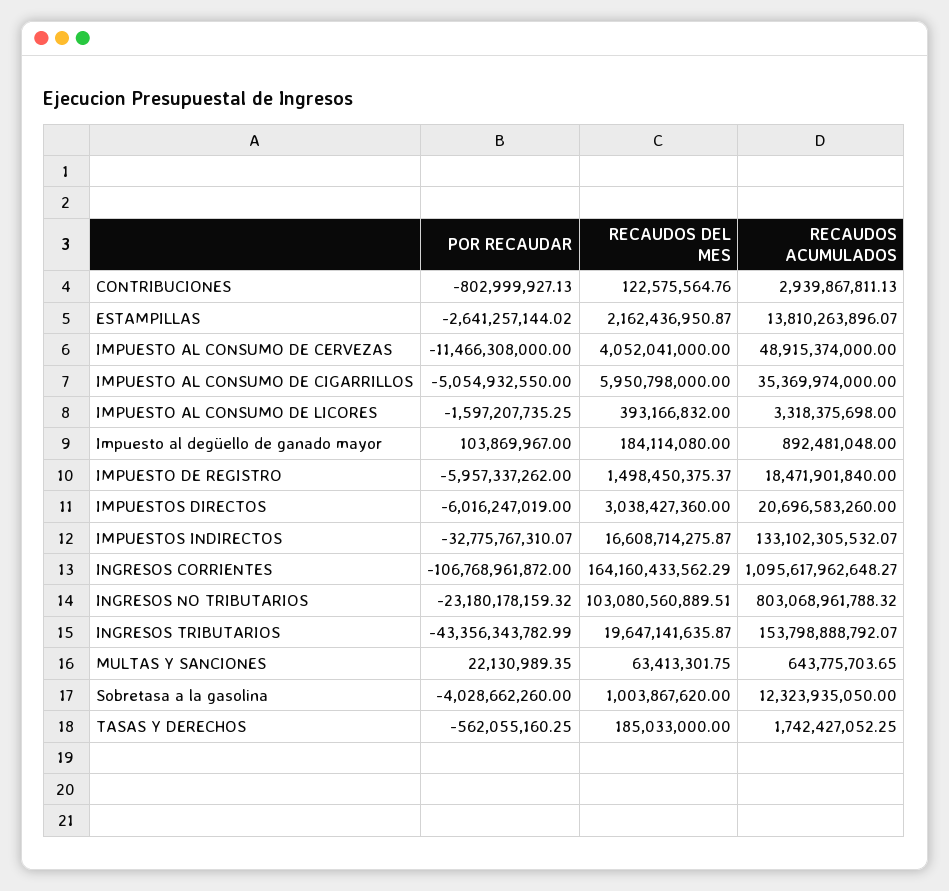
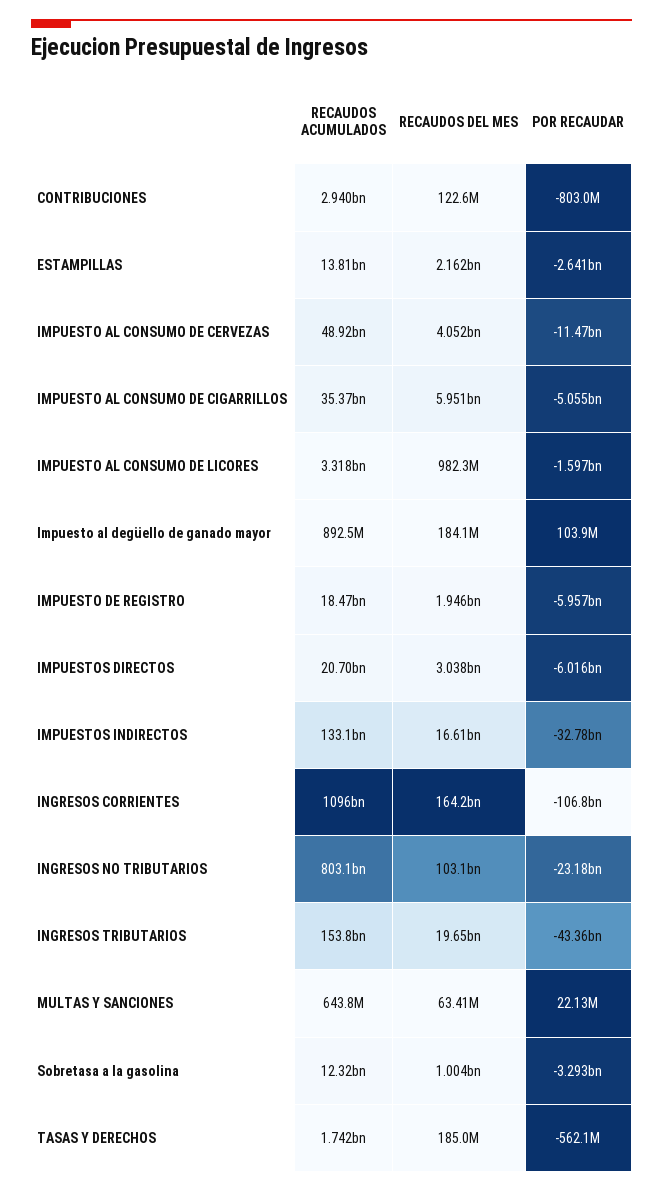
  {
    "POR RECAUDAR": {
      "CONTRIBUCIONES": -802999927.13,
      "ESTAMPILLAS": -2641257144.02,
      "IMPUESTO AL CONSUMO DE CERVEZAS": -11466308000,
      "IMPUESTO AL CONSUMO DE CIGARRILLOS": -5054932550,
      "IMPUESTO AL CONSUMO DE LICORES": -1597207735.25,
      "Impuesto al degüello de ganado mayor": 103869967,
      "IMPUESTO DE REGISTRO": -5957337262,
      "IMPUESTOS DIRECTOS": -6016247019,
      "IMPUESTOS INDIRECTOS": -32775767310.07,
      "INGRESOS CORRIENTES": -106768961872,
      "INGRESOS NO TRIBUTARIOS": -23180178159.32,
      "INGRESOS TRIBUTARIOS": -43356343782.99,
      "MULTAS Y SANCIONES": 22130989.35,
-     "Sobretasa a la gasolina": -4028662260,
+     "Sobretasa a la gasolina": -3293000000,
      "TASAS Y DERECHOS": -562055160.25
    },
    "RECAUDOS DEL MES": {
      "CONTRIBUCIONES": 122575564.76,
      "ESTAMPILLAS": 2162436950.87,
      "IMPUESTO AL CONSUMO DE CERVEZAS": 4052041000,
      "IMPUESTO AL CONSUMO DE CIGARRILLOS": 5950798000,
-     "IMPUESTO AL CONSUMO DE LICORES": 393166832,
+     "IMPUESTO AL CONSUMO DE LICORES": 982300000,
      "Impuesto al degüello de ganado mayor": 184114080,
-     "IMPUESTO DE REGISTRO": 1498450375.37,
+     "IMPUESTO DE REGISTRO": 1946000000,
      "IMPUESTOS DIRECTOS": 3038427360,
      "IMPUESTOS INDIRECTOS": 16608714275.87,
      "INGRESOS CORRIENTES": 164160433562.29,
      "INGRESOS NO TRIBUTARIOS": 103080560889.51,
      "INGRESOS TRIBUTARIOS": 19647141635.87,
      "MULTAS Y SANCIONES": 63413301.75,
      "Sobretasa a la gasolina": 1003867620,
      "TASAS Y DERECHOS": 185033000
    },
    "RECAUDOS ACUMULADOS": {
      "CONTRIBUCIONES": 2939867811.13,
      "ESTAMPILLAS": 13810263896.07,
      "IMPUESTO AL CONSUMO DE CERVEZAS": 48915374000,
      "IMPUESTO AL CONSUMO DE CIGARRILLOS": 35369974000,
      "IMPUESTO AL CONSUMO DE LICORES": 3318375698,
      "Impuesto al degüello de ganado mayor": 892481048,
      "IMPUESTO DE REGISTRO": 18471901840,
      "IMPUESTOS DIRECTOS": 20696583260,
      "IMPUESTOS INDIRECTOS": 133102305532.07,
      "INGRESOS CORRIENTES": 1095617962648.27,
      "INGRESOS NO TRIBUTARIOS": 803068961788.32,
      "INGRESOS TRIBUTARIOS": 153798888792.07,
      "MULTAS Y SANCIONES": 643775703.65,
      "Sobretasa a la gasolina": 12323935050,
      "TASAS Y DERECHOS": 1742427052.25
    }
  }

